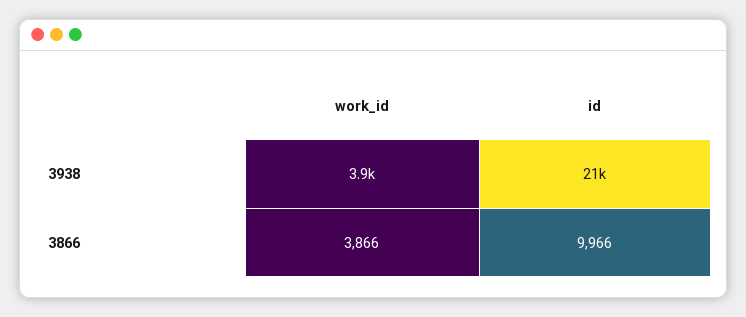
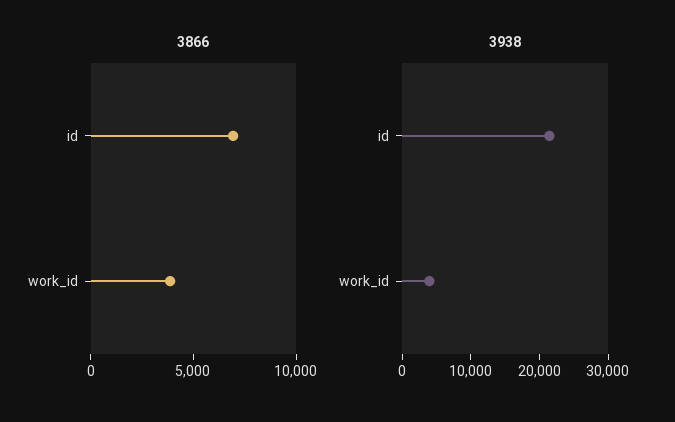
  {
    "3938": {
      "work_id": 3900,
      "id": 21000
    },
    "3866": {
      "work_id": 3866,
-     "id": 9966
+     "id": 7000
    }
  }

